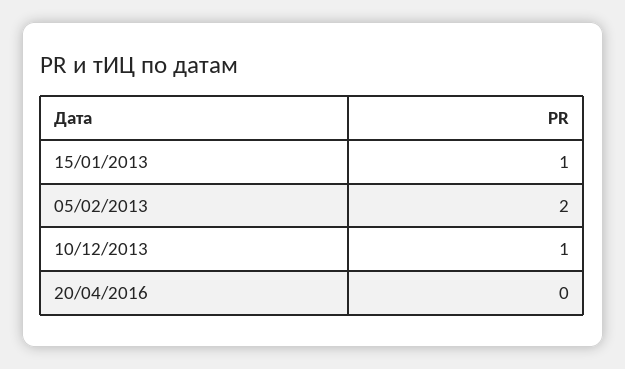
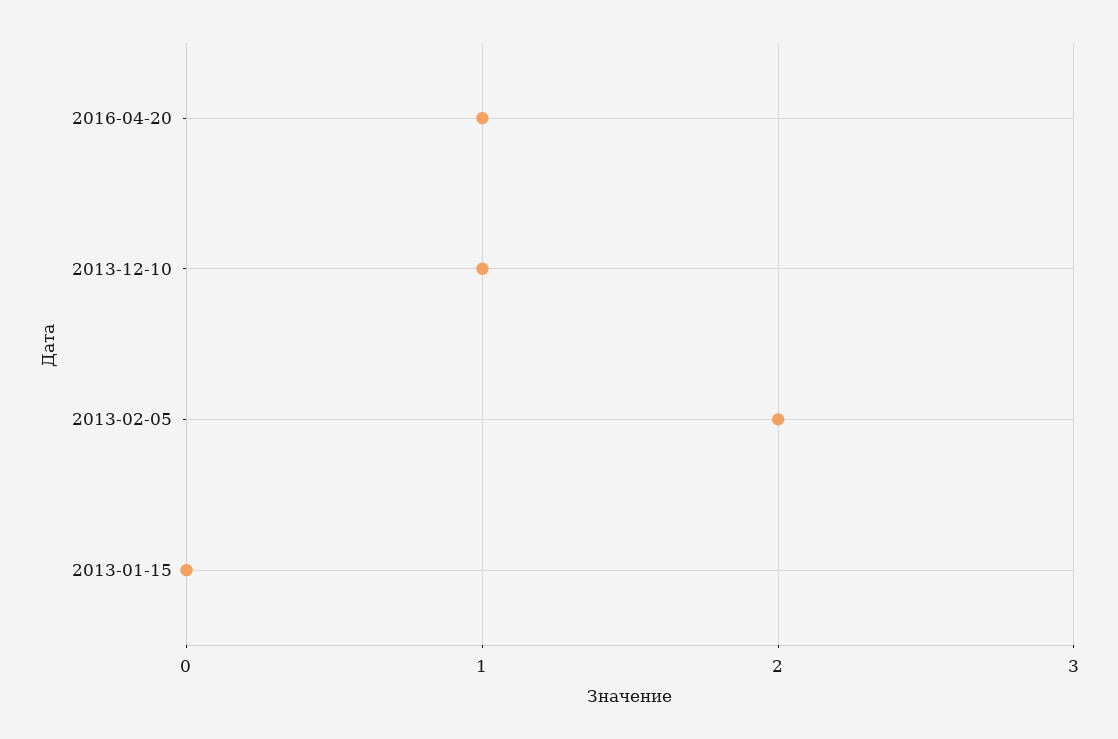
  {
-   "15/01/2013": 1,
+   "15/01/2013": 0,
    "05/02/2013": 2,
    "10/12/2013": 1,
-   "20/04/2016": 0
+   "20/04/2016": 1
  }

